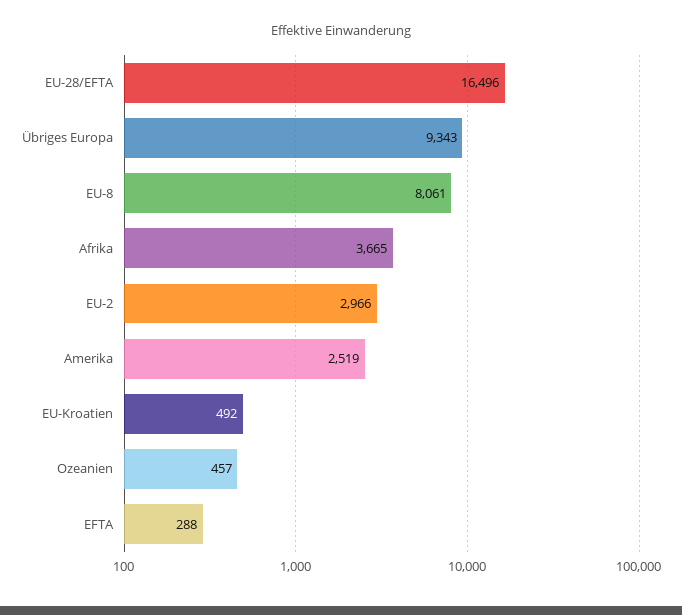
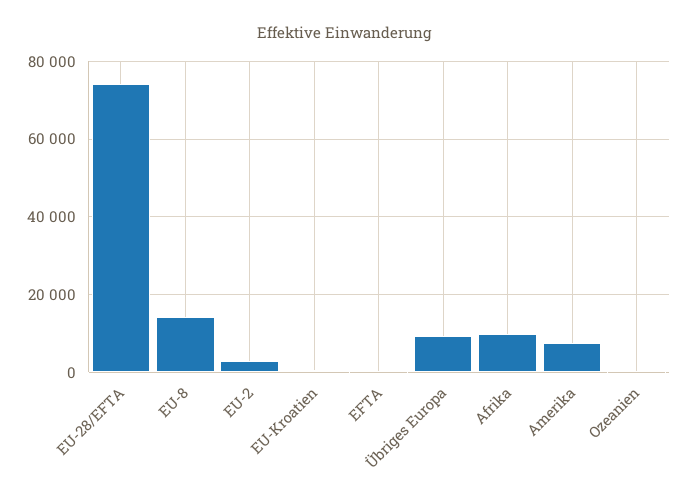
  {
-   "EU-28/EFTA": 16496,
+   "EU-28/EFTA": 74000,
    "Übriges Europa": 9343,
-   "EU-8": 8061,
+   "EU-8": 14000,
-   "Afrika": 3665,
+   "Afrika": 10000,
    "EU-2": 2966,
-   "Amerika": 2519,
+   "Amerika": 8000,
    "EU-Kroatien": 492,
    "Ozeanien": 457,
    "EFTA": 288
  }

